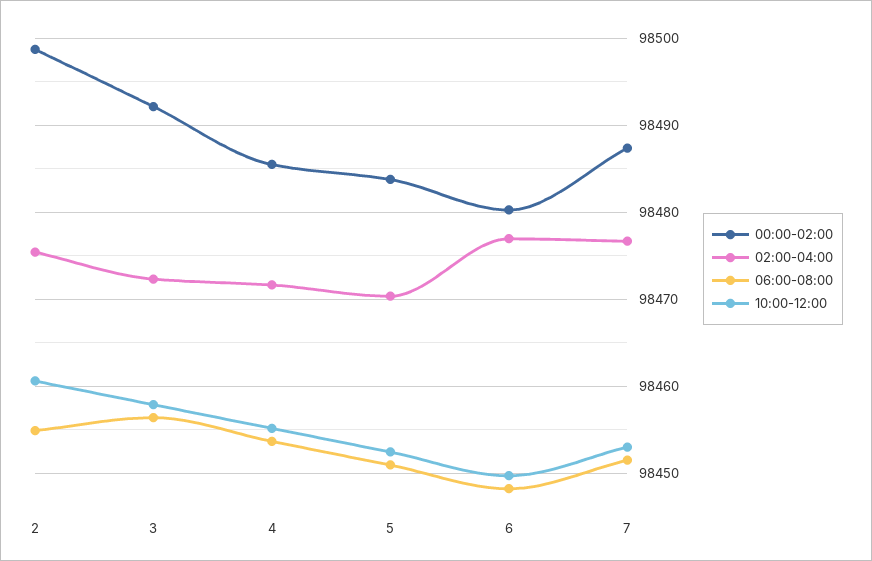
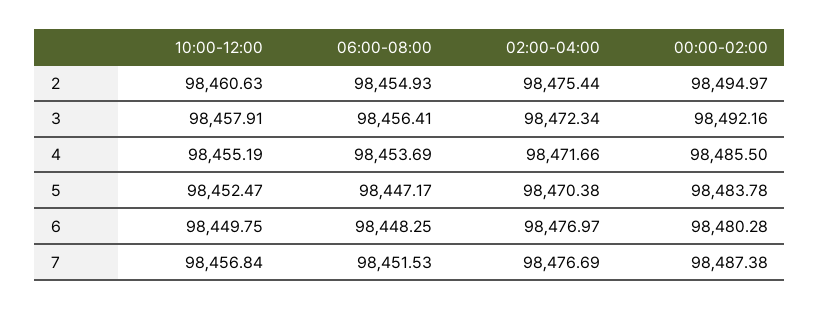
  {
    "00:00-02:00": {
-     "2": 98499,
+     "2": 98494.97,
      "3": 98492.16,
      "4": 98485.5,
      "5": 98483.78,
      "6": 98480.28,
      "7": 98487.38
    },
    "02:00-04:00": {
      "2": 98475.44,
      "3": 98472.34,
      "4": 98471.66,
      "5": 98470.38,
      "6": 98476.97,
      "7": 98476.69
    },
    "06:00-08:00": {
      "2": 98454.93,
      "3": 98456.41,
      "4": 98453.69,
-     "5": 98451,
+     "5": 98447.17,
      "6": 98448.25,
      "7": 98451.53
    },
    "10:00-12:00": {
      "2": 98460.63,
      "3": 98457.91,
      "4": 98455.19,
      "5": 98452.47,
      "6": 98449.75,
-     "7": 98453
+     "7": 98456.84
    }
  }

